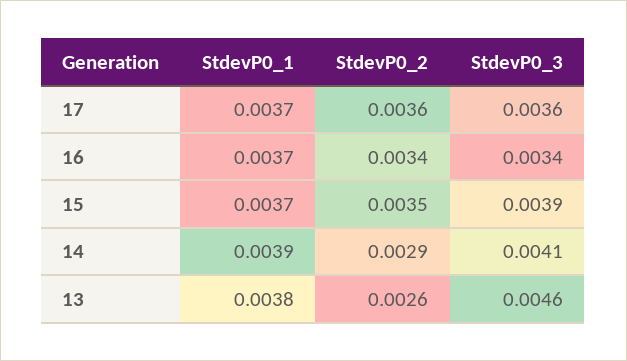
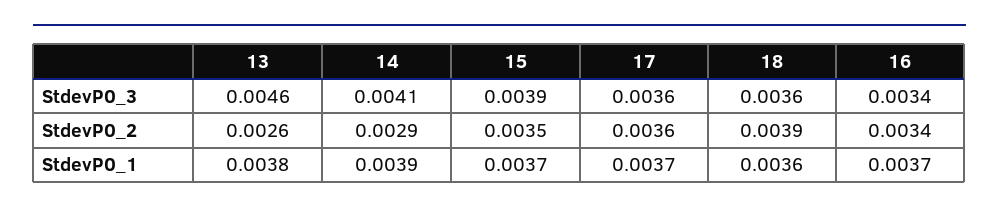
  {
    "StdevP0_1": {
      "17": 0.0037,
      "16": 0.0037,
      "15": 0.0037,
      "14": 0.0039,
-     "13": 0.0038
+     "13": 0.0038,
+     "18": 0.0036
    },
    "StdevP0_2": {
      "17": 0.0036,
      "16": 0.0034,
      "15": 0.0035,
      "14": 0.0029,
-     "13": 0.0026
+     "13": 0.0026,
+     "18": 0.0039
    },
    "StdevP0_3": {
      "17": 0.0036,
      "16": 0.0034,
      "15": 0.0039,
      "14": 0.0041,
-     "13": 0.0046
+     "13": 0.0046,
+     "18": 0.0036
    }
  }

